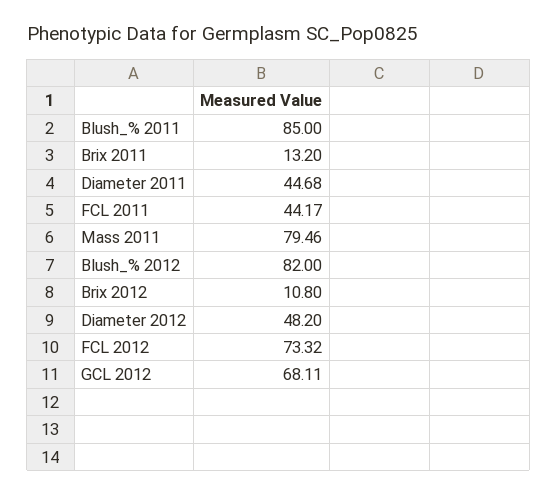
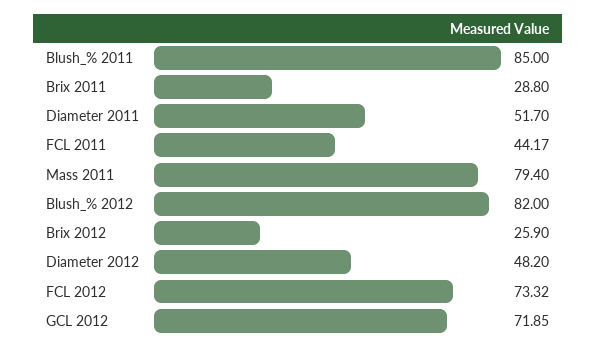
  {
    "Blush_% 2011": 85,
-   "Brix 2011": 13.2,
+   "Brix 2011": 28.8,
-   "Diameter 2011": 44.68,
+   "Diameter 2011": 51.7,
    "FCL 2011": 44.17,
-   "Mass 2011": 79.46,
+   "Mass 2011": 79.4,
    "Blush_% 2012": 82,
-   "Brix 2012": 10.8,
+   "Brix 2012": 25.9,
    "Diameter 2012": 48.2,
    "FCL 2012": 73.32,
-   "GCL 2012": 68.11
+   "GCL 2012": 71.85
  }

